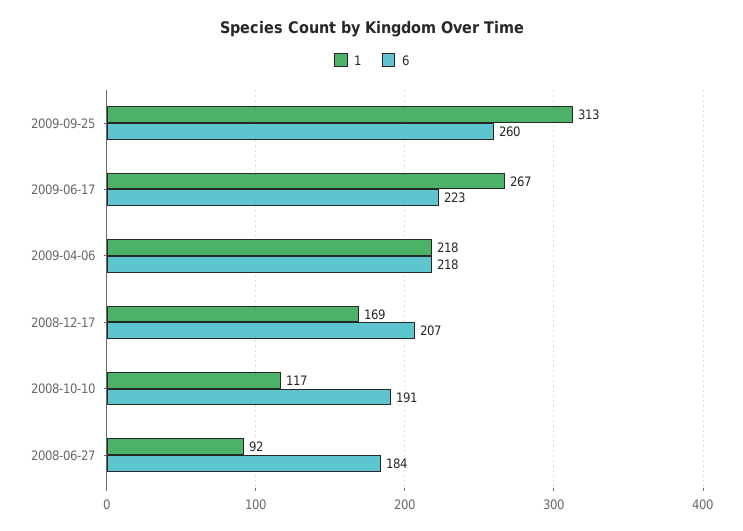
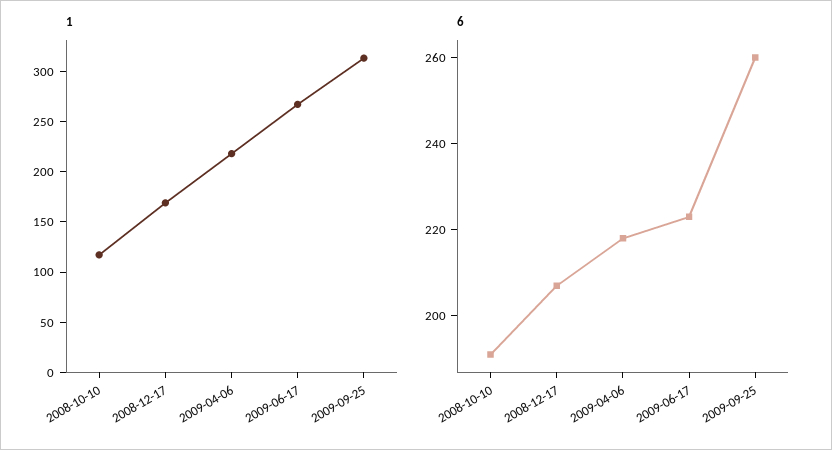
  {
    "1": {
      "2009-09-25": 313,
      "2009-06-17": 267,
      "2009-04-06": 218,
      "2008-12-17": 169,
-     "2008-10-10": 117,
+     "2008-10-10": 117
-     "2008-06-27": 92
    },
    "6": {
      "2009-09-25": 260,
      "2009-06-17": 223,
      "2009-04-06": 218,
      "2008-12-17": 207,
-     "2008-10-10": 191,
+     "2008-10-10": 191
-     "2008-06-27": 184
    }
  }

